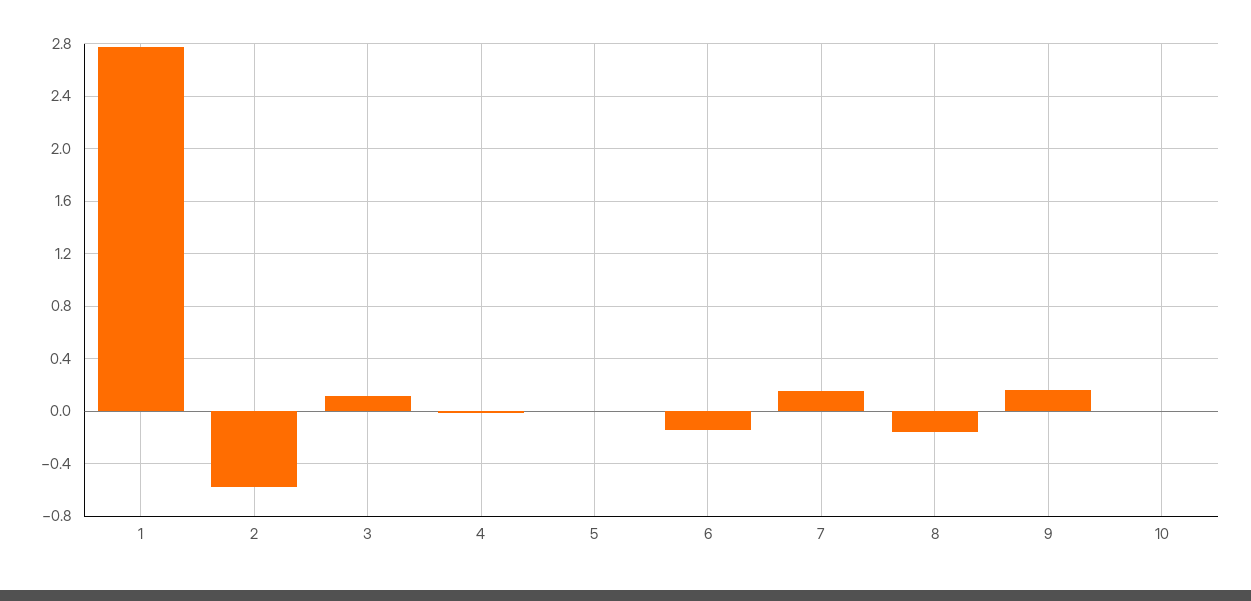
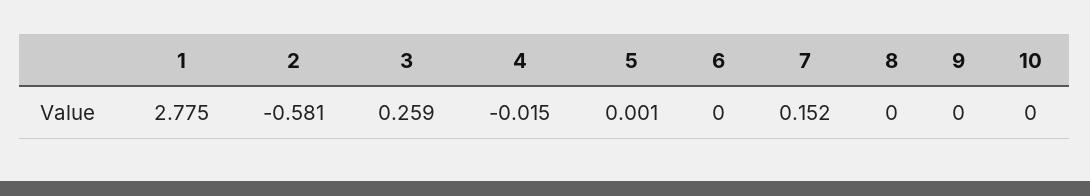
  {
    "1": 2.775,
    "2": -0.581,
-   "3": 0.1,
+   "3": 0.259,
    "4": -0.015,
    "5": 0.001,
-   "6": -0.15,
+   "6": 0,
    "7": 0.152,
-   "8": -0.15,
+   "8": 0,
-   "9": 0.15,
+   "9": 0,
    "10": 0
  }

